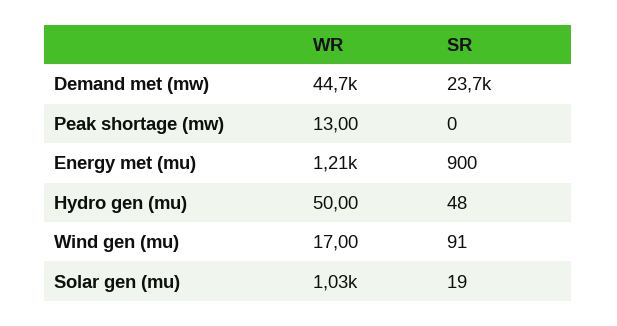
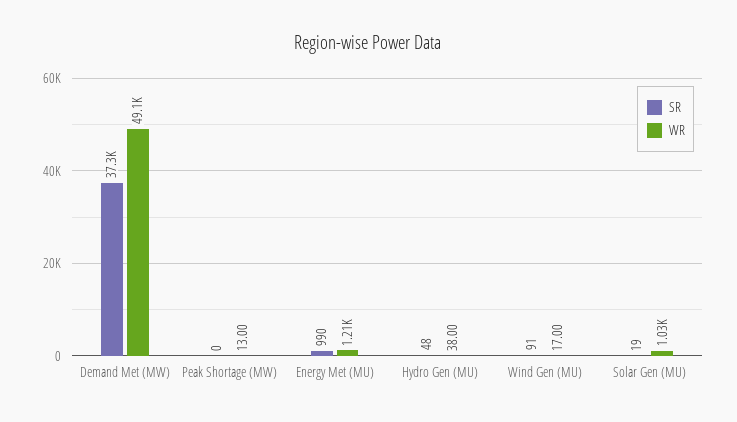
  {
    "WR": {
-     "Demand met (mw)": 44700,
+     "Demand met (mw)": 49100,
      "Peak shortage (mw)": 13,
      "Energy met (mu)": 1210,
-     "Hydro gen (mu)": 50,
+     "Hydro gen (mu)": 38,
      "Wind gen (mu)": 17,
      "Solar gen (mu)": 1030
    },
    "SR": {
-     "Demand met (mw)": 23700,
+     "Demand met (mw)": 37300,
      "Peak shortage (mw)": 0,
-     "Energy met (mu)": 900,
+     "Energy met (mu)": 990,
      "Hydro gen (mu)": 48,
      "Wind gen (mu)": 91,
      "Solar gen (mu)": 19
    }
  }

